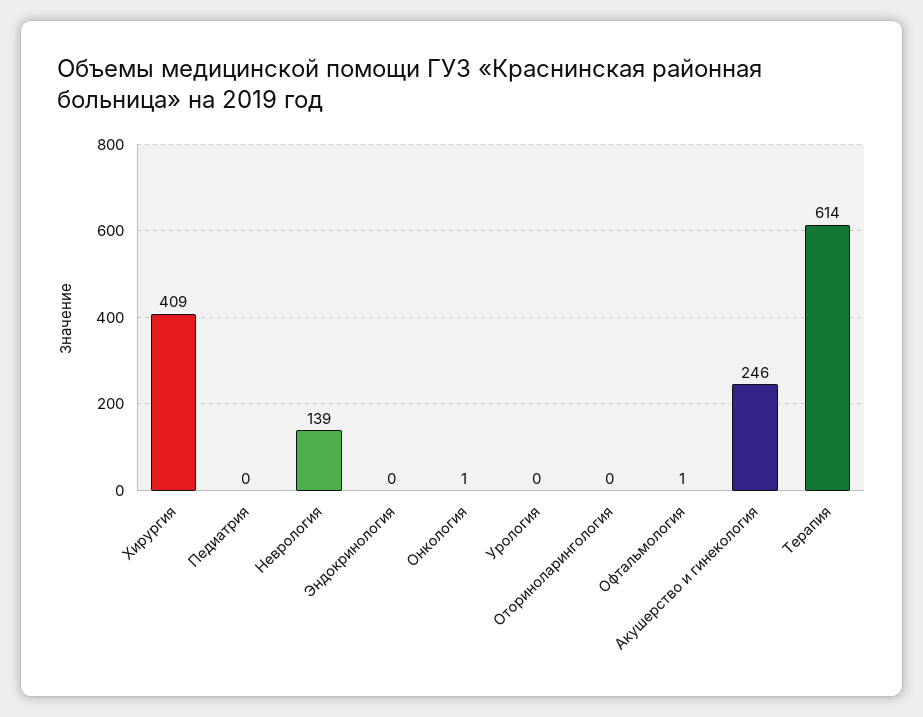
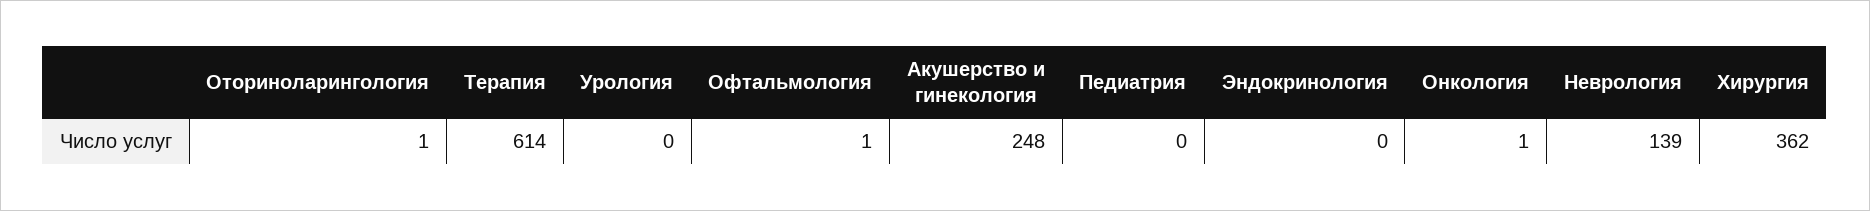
  {
-   "Хирургия": 409,
+   "Хирургия": 362,
    "Педиатрия": 0,
    "Неврология": 139,
    "Эндокринология": 0,
    "Онкология": 1,
    "Урология": 0,
-   "Оториноларингология": 0,
+   "Оториноларингология": 1,
    "Офтальмология": 1,
-   "Акушерство и гинекология": 246,
+   "Акушерство и гинекология": 248,
    "Терапия": 614
  }

